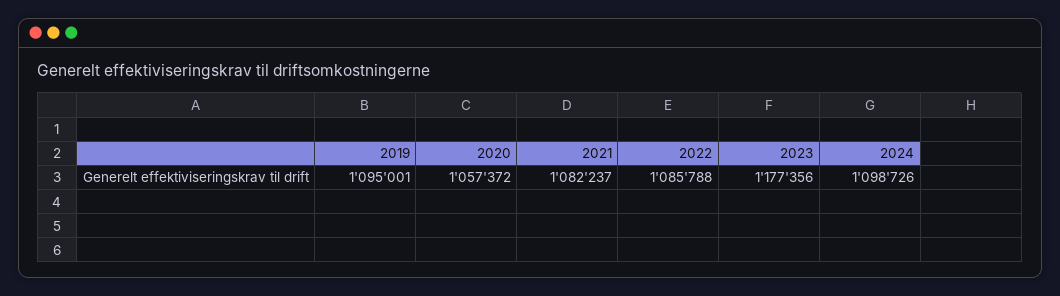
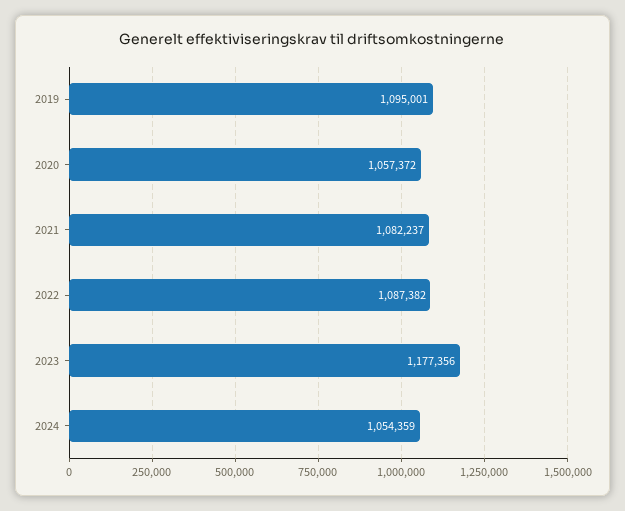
  {
    "2019": 1095001,
    "2020": 1057372,
    "2021": 1082237,
-   "2022": 1085788,
+   "2022": 1087382,
    "2023": 1177356,
-   "2024": 1098726
+   "2024": 1054359
  }

